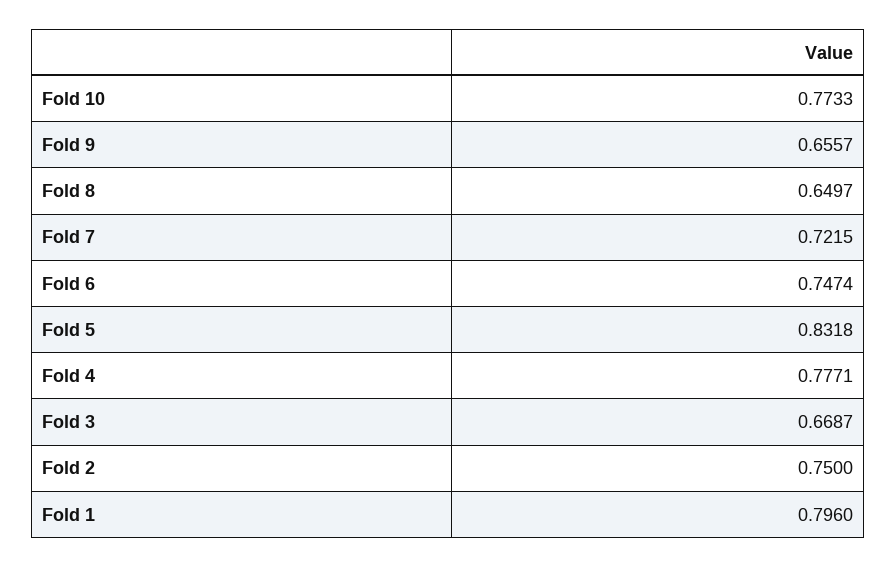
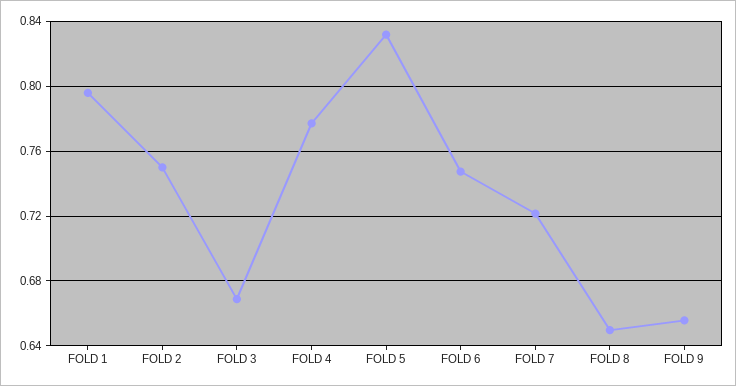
  {
-   "Fold 10": 0.7733,
    "Fold 9": 0.6557,
    "Fold 8": 0.6497,
    "Fold 7": 0.7215,
    "Fold 6": 0.7474,
    "Fold 5": 0.8318,
    "Fold 4": 0.7771,
    "Fold 3": 0.6687,
    "Fold 2": 0.75,
    "Fold 1": 0.796
  }

